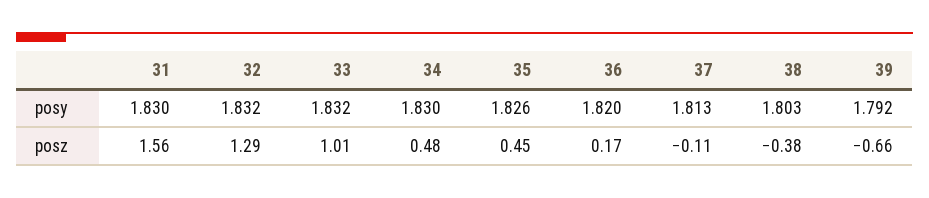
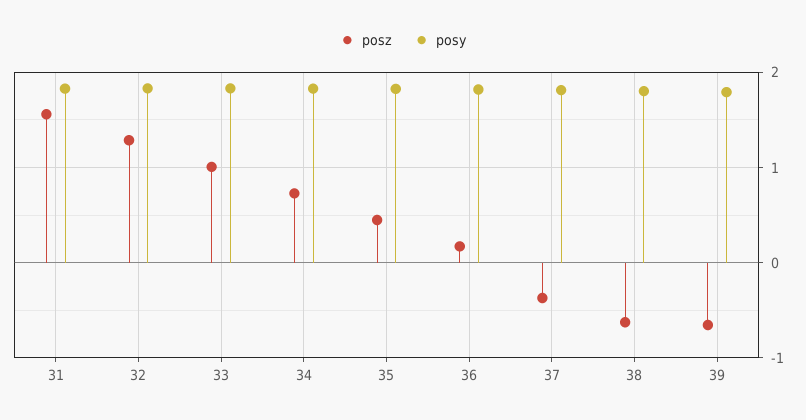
  {
    "posy": {
      "31": 1.83,
      "32": 1.832,
      "33": 1.832,
      "34": 1.83,
      "35": 1.826,
      "36": 1.82,
      "37": 1.813,
      "38": 1.803,
      "39": 1.792
    },
    "posz": {
      "31": 1.56,
      "32": 1.29,
      "33": 1.01,
-     "34": 0.48,
+     "34": 0.7,
      "35": 0.45,
      "36": 0.17,
-     "37": -0.11,
+     "37": -0.4,
-     "38": -0.38,
+     "38": -0.6,
      "39": -0.66
    }
  }

